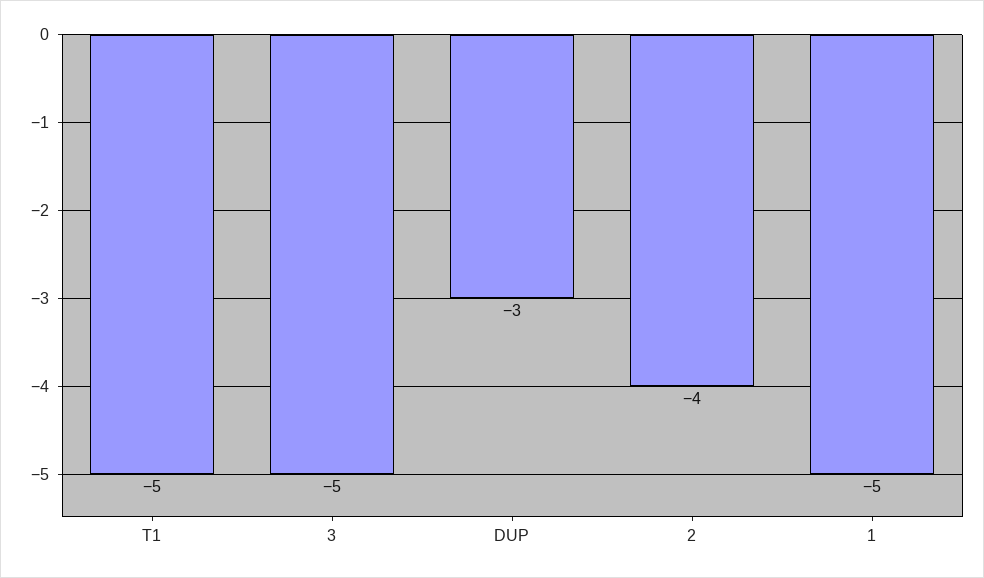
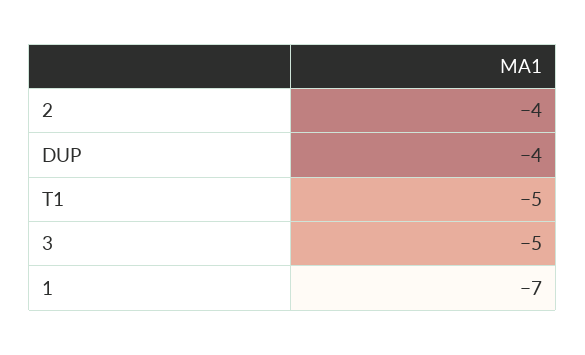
  {
    "T1": -5,
    "3": -5,
-   "DUP": -3,
+   "DUP": -4,
    "2": -4,
-   "1": -5
+   "1": -7
  }

